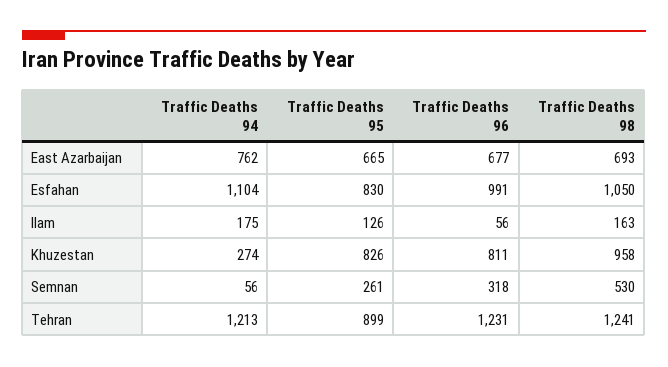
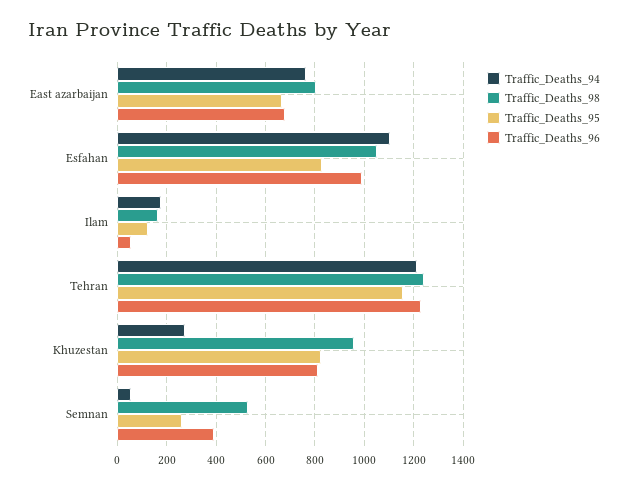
  {
    "Traffic Deaths 94": {
      "East Azarbaijan": 762,
      "Esfahan": 1104,
      "Ilam": 175,
      "Khuzestan": 274,
      "Semnan": 56,
      "Tehran": 1213
    },
    "Traffic Deaths 95": {
      "East Azarbaijan": 665,
      "Esfahan": 830,
      "Ilam": 126,
      "Khuzestan": 826,
      "Semnan": 261,
-     "Tehran": 899
+     "Tehran": 1150
    },
    "Traffic Deaths 96": {
      "East Azarbaijan": 677,
      "Esfahan": 991,
      "Ilam": 56,
      "Khuzestan": 811,
-     "Semnan": 318,
+     "Semnan": 400,
      "Tehran": 1231
    },
    "Traffic Deaths 98": {
-     "East Azarbaijan": 693,
+     "East Azarbaijan": 800,
      "Esfahan": 1050,
      "Ilam": 163,
      "Khuzestan": 958,
      "Semnan": 530,
      "Tehran": 1241
    }
  }

